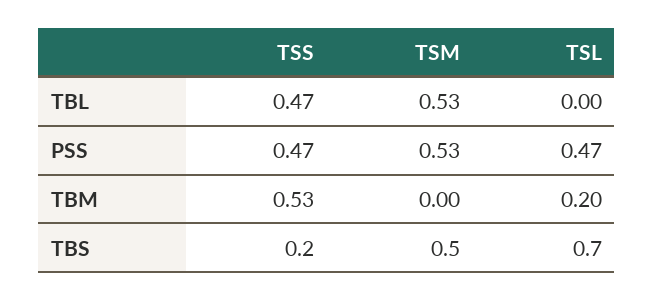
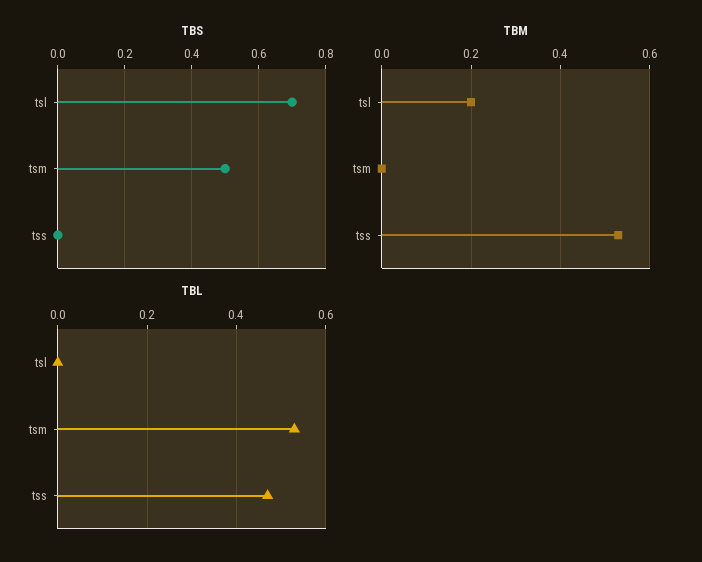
  {
    "TBL": {
      "TSS": 0.47,
      "TSM": 0.53,
      "TSL": 0
    },
-   "PSS": {
-     "TSS": 0.47,
-     "TSM": 0.53,
-     "TSL": 0.47
-   },
    "TBM": {
      "TSS": 0.53,
      "TSM": 0,
      "TSL": 0.2
    },
    "TBS": {
-     "TSS": 0.2,
+     "TSS": 0,
      "TSM": 0.5,
      "TSL": 0.7
    }
  }

